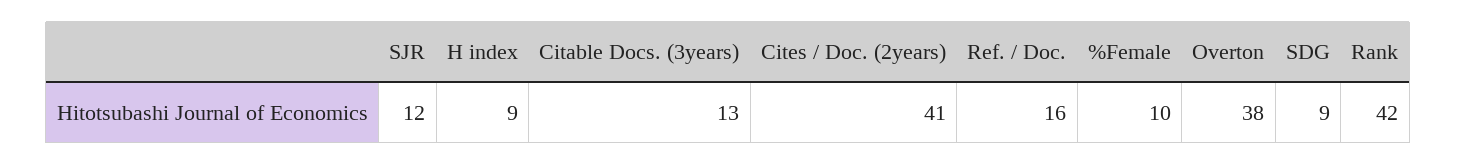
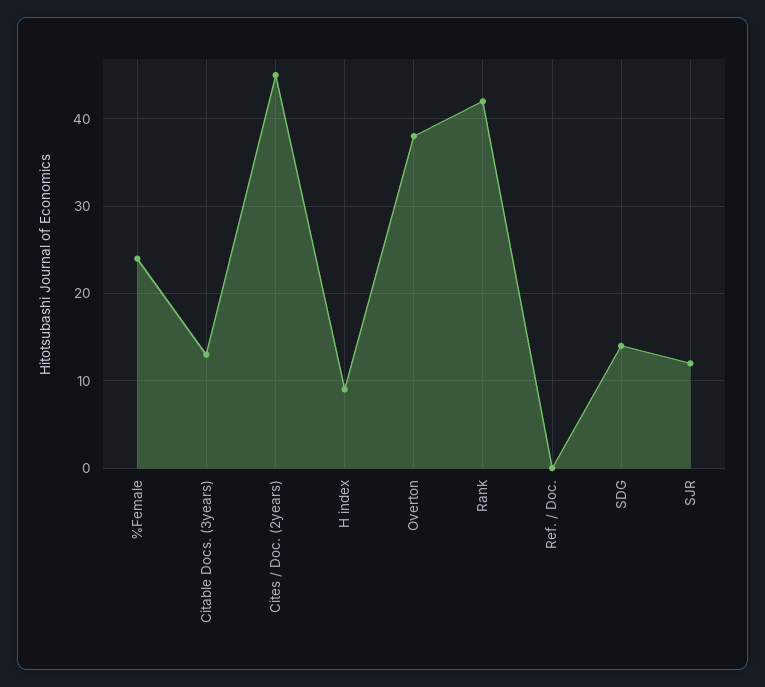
  {
    "SJR": 12,
    "H index": 9,
    "Citable Docs. (3years)": 13,
-   "Cites / Doc. (2years)": 41,
+   "Cites / Doc. (2years)": 45,
-   "Ref. / Doc.": 16,
+   "Ref. / Doc.": 0,
-   "%Female": 10,
+   "%Female": 24,
    "Overton": 38,
-   "SDG": 9,
+   "SDG": 14,
    "Rank": 42
  }

